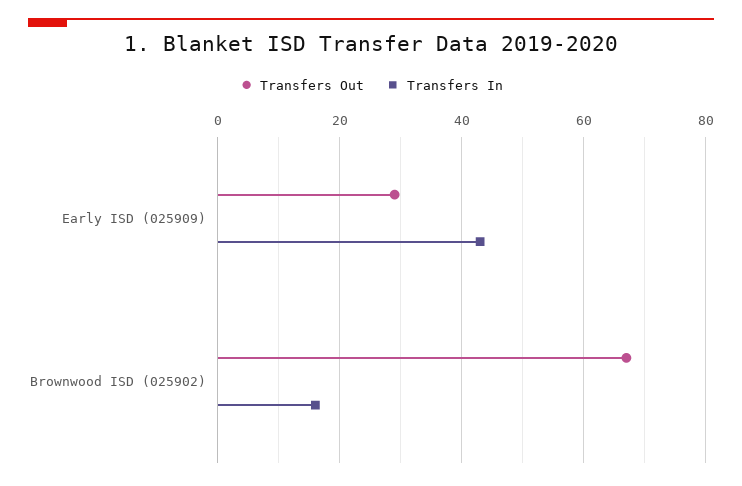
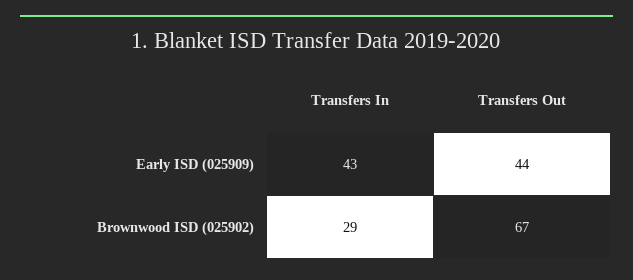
  {
    "Transfers Out": {
-     "Early ISD (025909)": 30,
+     "Early ISD (025909)": 44,
      "Brownwood ISD (025902)": 67
    },
    "Transfers In": {
      "Early ISD (025909)": 43,
-     "Brownwood ISD (025902)": 15
+     "Brownwood ISD (025902)": 29
    }
  }

